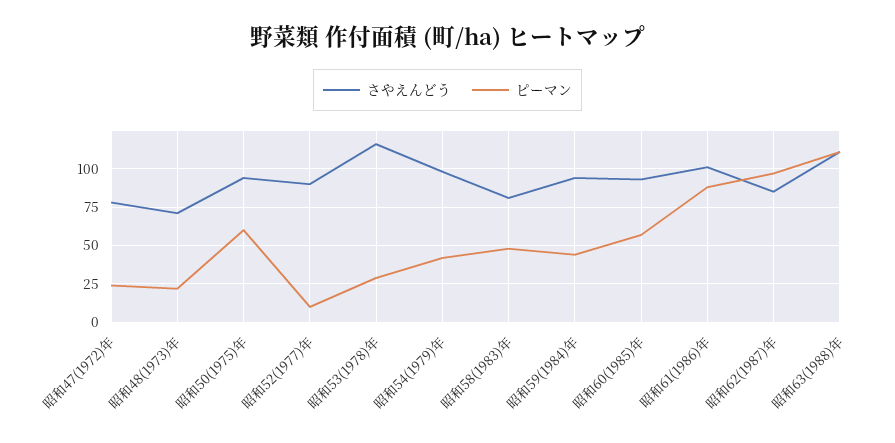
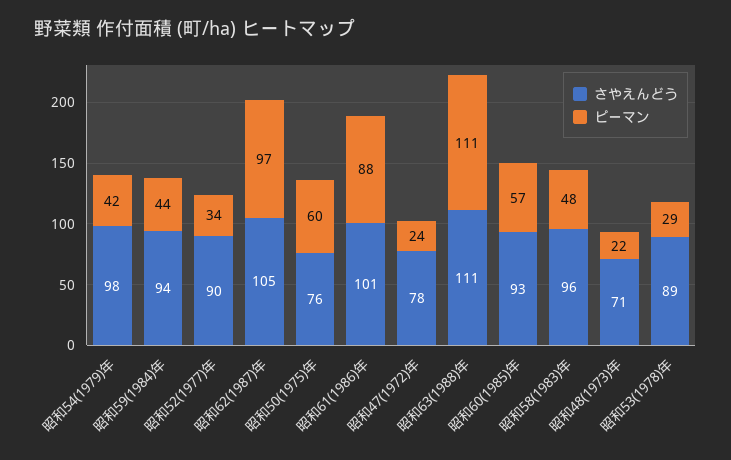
  {
    "さやえんどう": {
      "昭和47(1972)年": 78,
      "昭和48(1973)年": 71,
-     "昭和50(1975)年": 95,
+     "昭和50(1975)年": 76,
      "昭和52(1977)年": 90,
-     "昭和53(1978)年": 115,
+     "昭和53(1978)年": 89,
      "昭和54(1979)年": 98,
-     "昭和58(1983)年": 80,
+     "昭和58(1983)年": 96,
      "昭和59(1984)年": 94,
      "昭和60(1985)年": 93,
      "昭和61(1986)年": 101,
-     "昭和62(1987)年": 85,
+     "昭和62(1987)年": 105,
      "昭和63(1988)年": 111
    },
    "ピーマン": {
      "昭和47(1972)年": 24,
      "昭和48(1973)年": 22,
      "昭和50(1975)年": 60,
-     "昭和52(1977)年": 10,
+     "昭和52(1977)年": 34,
      "昭和53(1978)年": 29,
      "昭和54(1979)年": 42,
      "昭和58(1983)年": 48,
      "昭和59(1984)年": 44,
      "昭和60(1985)年": 57,
      "昭和61(1986)年": 88,
      "昭和62(1987)年": 97,
      "昭和63(1988)年": 111
    }
  }

